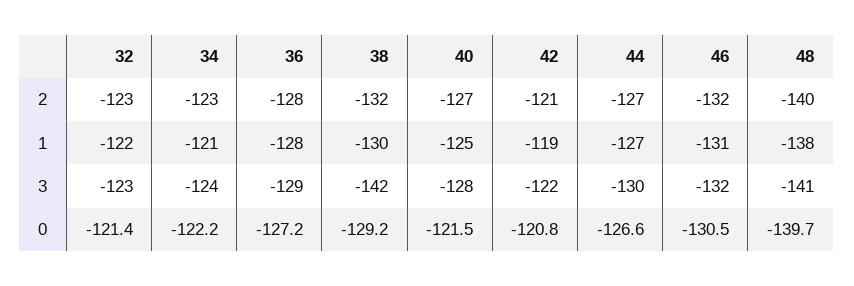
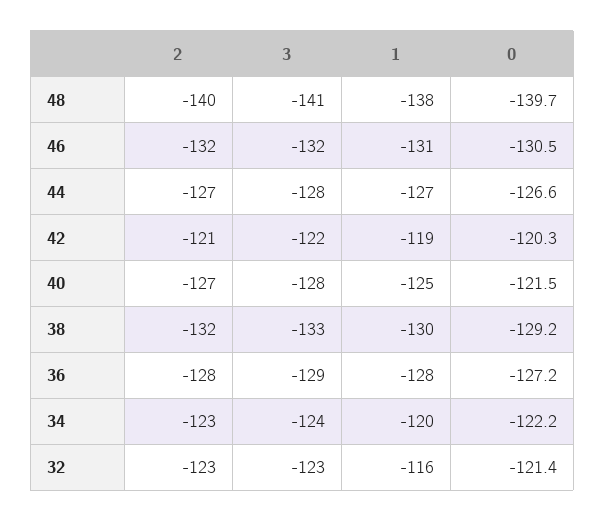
  {
    "32": {
      "2": -123,
-     "1": -122,
+     "1": -116,
      "3": -123,
      "0": -121.4
    },
    "34": {
      "2": -123,
-     "1": -121,
+     "1": -120,
      "3": -124,
      "0": -122.2
    },
    "36": {
      "2": -128,
      "1": -128,
      "3": -129,
      "0": -127.2
    },
    "38": {
      "2": -132,
      "1": -130,
-     "3": -142,
+     "3": -133,
      "0": -129.2
    },
    "40": {
      "2": -127,
      "1": -125,
      "3": -128,
      "0": -121.5
    },
    "42": {
      "2": -121,
      "1": -119,
      "3": -122,
-     "0": -120.8
+     "0": -120.3
    },
    "44": {
      "2": -127,
      "1": -127,
-     "3": -130,
+     "3": -128,
      "0": -126.6
    },
    "46": {
      "2": -132,
      "1": -131,
      "3": -132,
      "0": -130.5
    },
    "48": {
      "2": -140,
      "1": -138,
      "3": -141,
      "0": -139.7
    }
  }

